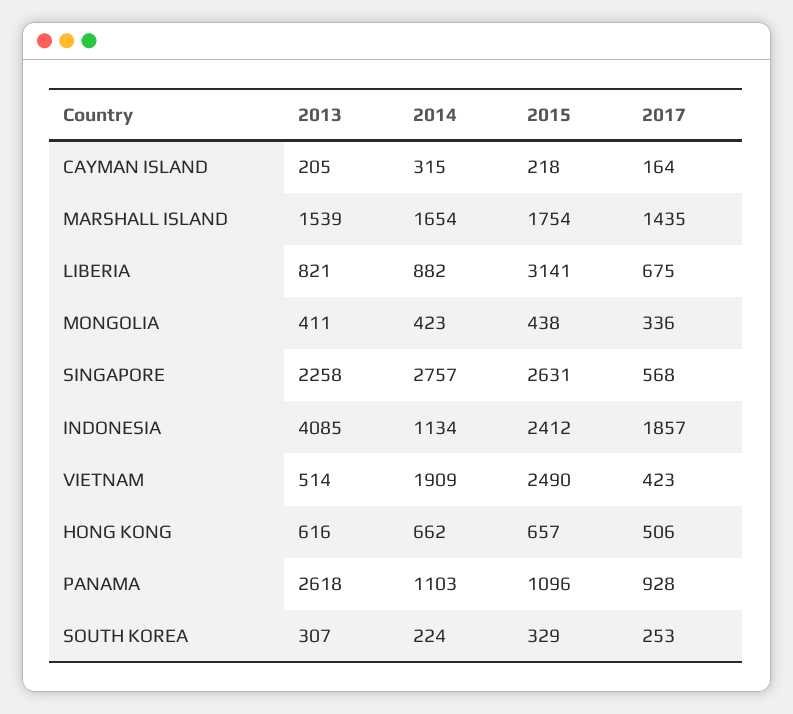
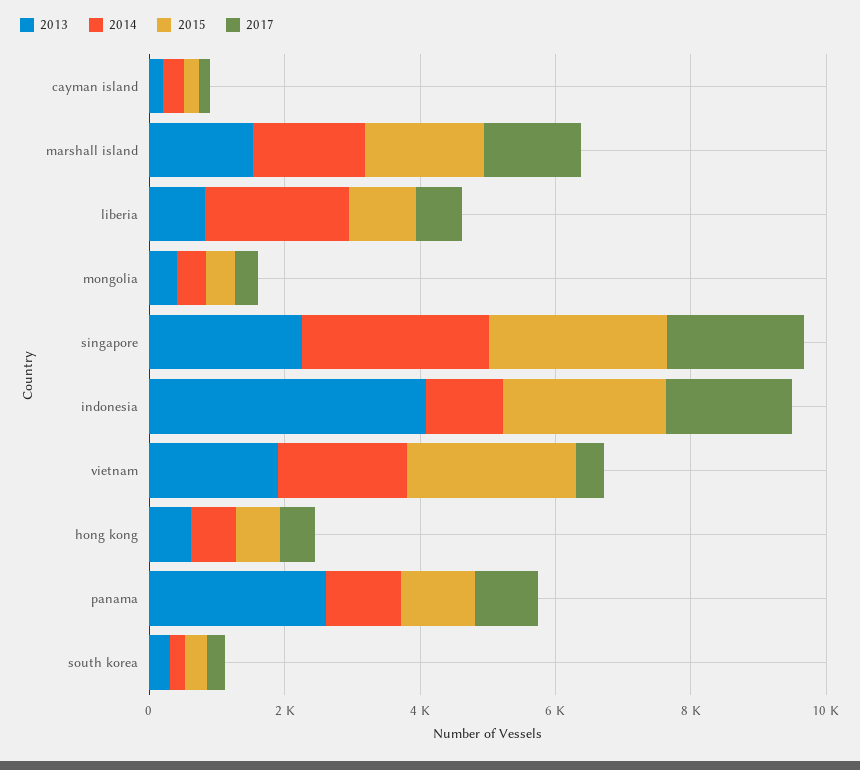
  {
    "2013": {
      "CAYMAN ISLAND": 205,
      "MARSHALL ISLAND": 1539,
      "LIBERIA": 821,
      "MONGOLIA": 411,
      "SINGAPORE": 2258,
      "INDONESIA": 4085,
-     "VIETNAM": 514,
+     "VIETNAM": 2000,
      "HONG KONG": 616,
      "PANAMA": 2618,
      "SOUTH KOREA": 307
    },
    "2014": {
      "CAYMAN ISLAND": 315,
      "MARSHALL ISLAND": 1654,
-     "LIBERIA": 882,
+     "LIBERIA": 2000,
      "MONGOLIA": 423,
      "SINGAPORE": 2757,
      "INDONESIA": 1134,
      "VIETNAM": 1909,
      "HONG KONG": 662,
      "PANAMA": 1103,
      "SOUTH KOREA": 224
    },
    "2015": {
      "CAYMAN ISLAND": 218,
      "MARSHALL ISLAND": 1754,
-     "LIBERIA": 3141,
+     "LIBERIA": 1000,
      "MONGOLIA": 438,
      "SINGAPORE": 2631,
      "INDONESIA": 2412,
      "VIETNAM": 2490,
      "HONG KONG": 657,
      "PANAMA": 1096,
      "SOUTH KOREA": 329
    },
    "2017": {
      "CAYMAN ISLAND": 164,
      "MARSHALL ISLAND": 1435,
      "LIBERIA": 675,
      "MONGOLIA": 336,
-     "SINGAPORE": 568,
+     "SINGAPORE": 2000,
      "INDONESIA": 1857,
      "VIETNAM": 423,
      "HONG KONG": 506,
      "PANAMA": 928,
      "SOUTH KOREA": 253
    }
  }

